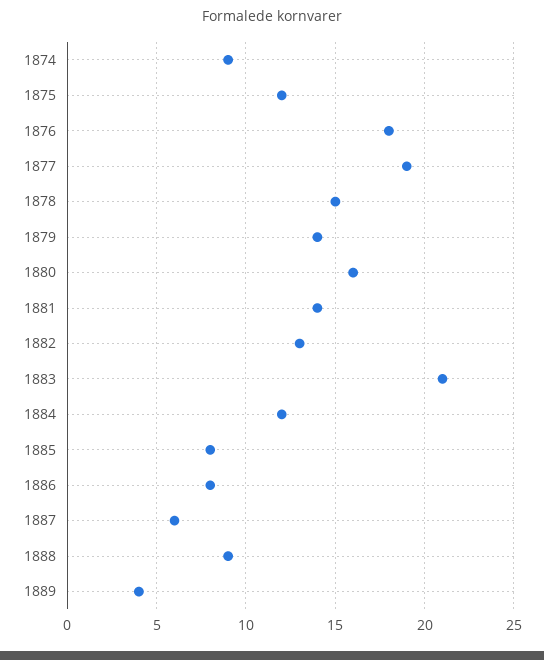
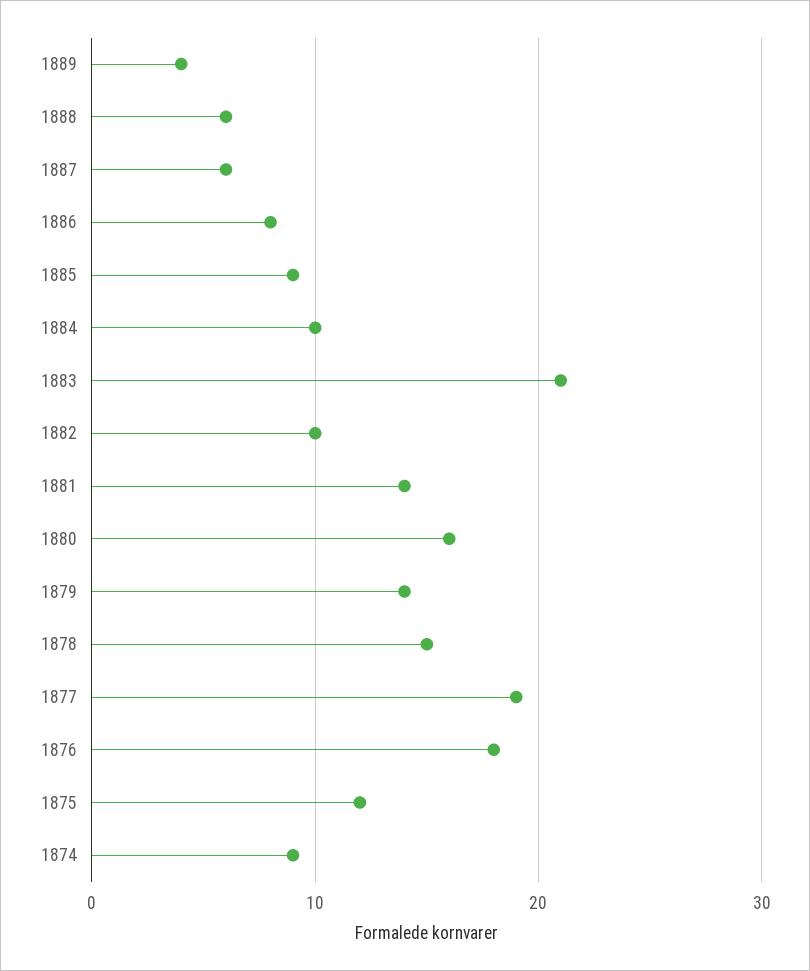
  {
    "1874": 9,
    "1875": 12,
    "1876": 18,
    "1877": 19,
    "1878": 15,
    "1879": 14,
    "1880": 16,
    "1881": 14,
-   "1882": 13,
+   "1882": 10,
    "1883": 21,
-   "1884": 12,
+   "1884": 10,
-   "1885": 8,
+   "1885": 9,
    "1886": 8,
    "1887": 6,
-   "1888": 9,
+   "1888": 6,
    "1889": 4
  }

